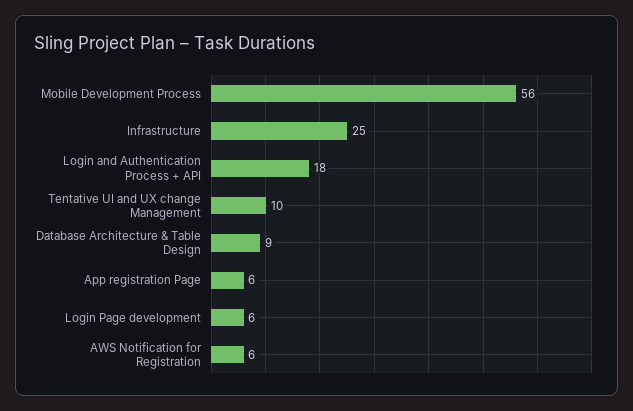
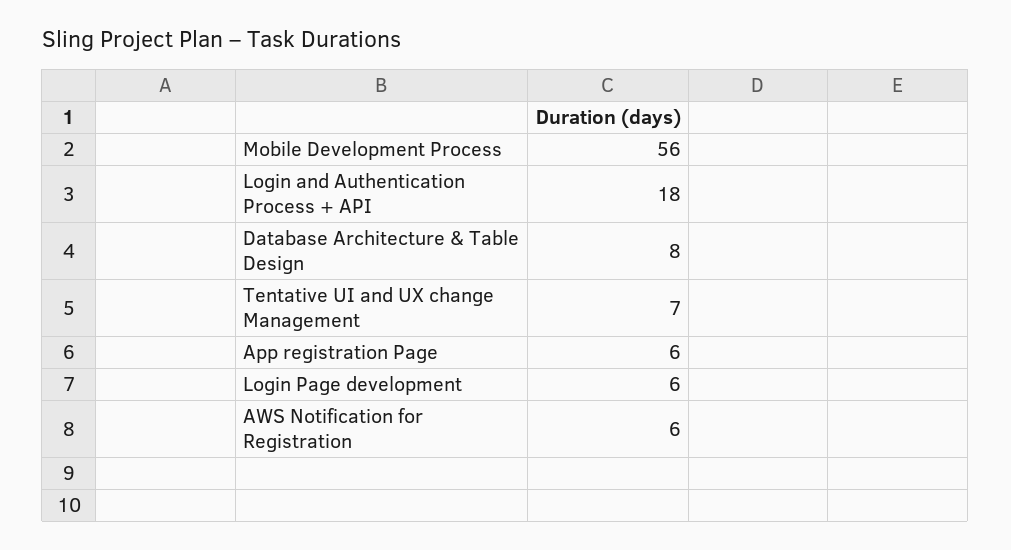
  {
    "Mobile Development Process": 56,
-   "Infrastructure": 25,
    "Login and Authentication Process + API": 18,
-   "Tentative UI and UX change Management": 10,
+   "Tentative UI and UX change Management": 7,
-   "Database Architecture & Table Design": 9,
+   "Database Architecture & Table Design": 8,
    "App registration Page": 6,
    "Login Page development": 6,
    "AWS Notification for Registration": 6
  }

